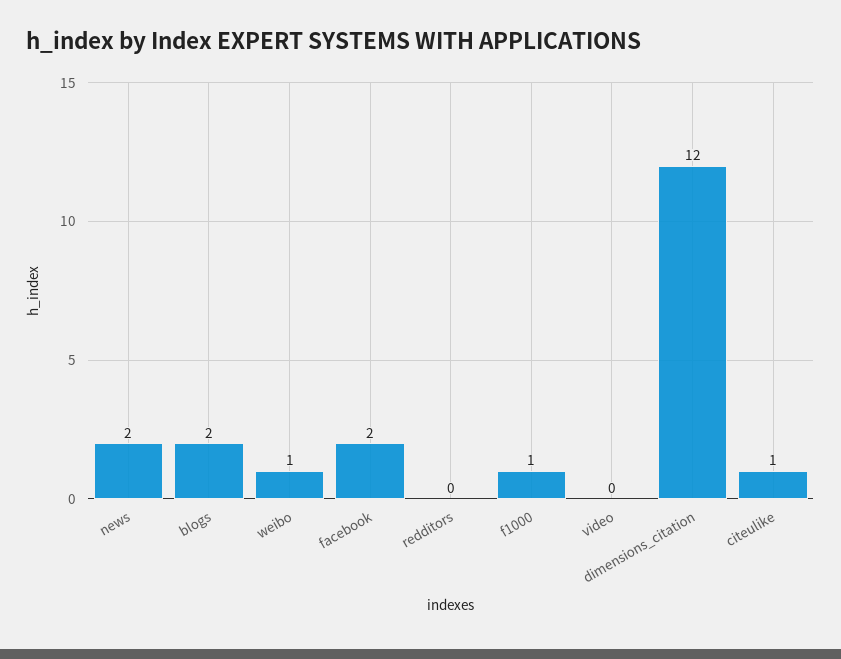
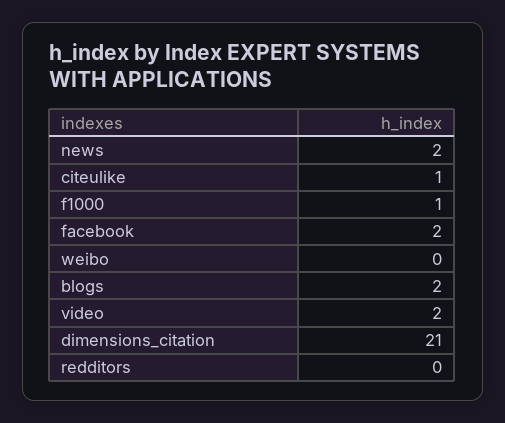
  {
    "news": 2,
    "blogs": 2,
-   "weibo": 1,
+   "weibo": 0,
    "facebook": 2,
    "redditors": 0,
    "f1000": 1,
-   "video": 0,
+   "video": 2,
-   "dimensions_citation": 12,
+   "dimensions_citation": 21,
    "citeulike": 1
  }

